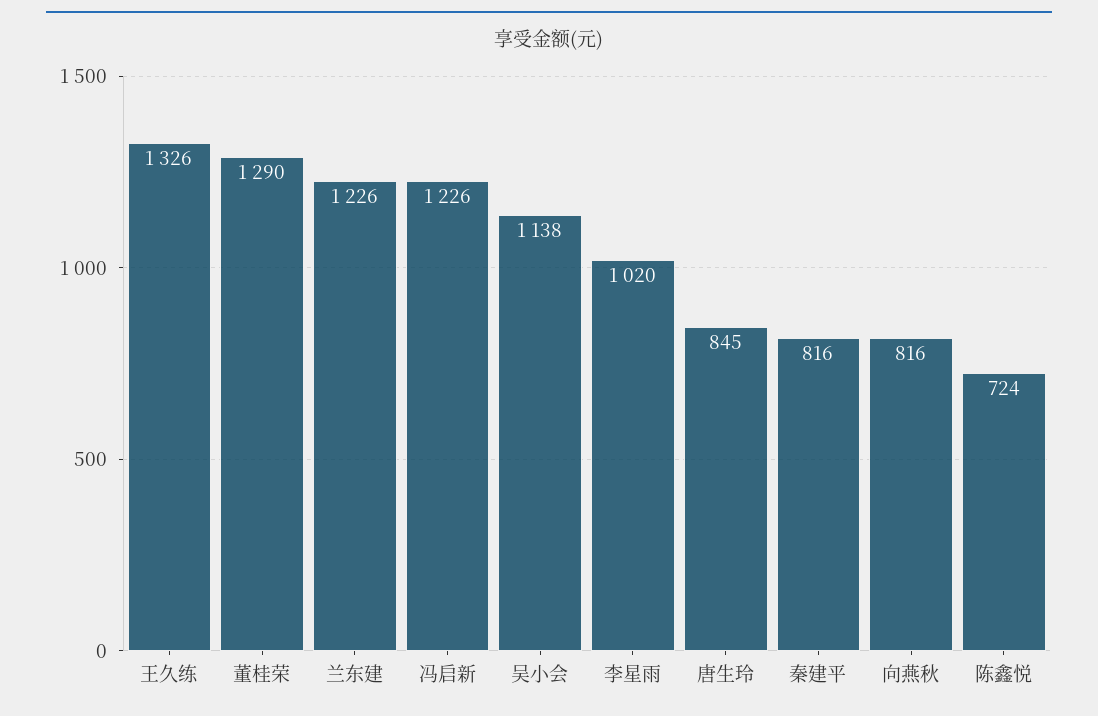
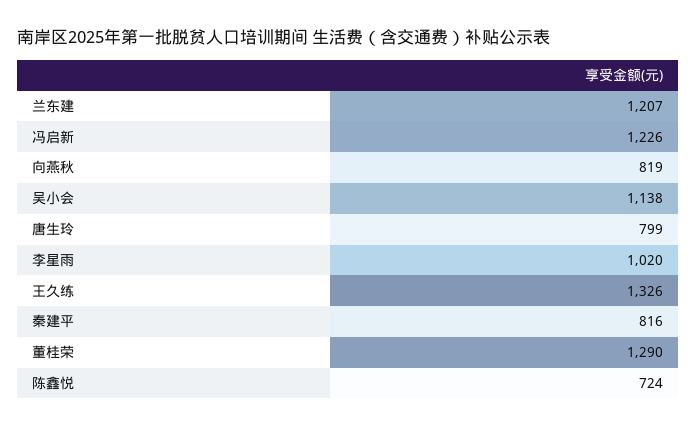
  {
    "王久练": 1326,
    "董桂荣": 1290,
-   "兰东建": 1226,
+   "兰东建": 1207,
    "冯启新": 1226,
    "吴小会": 1138,
    "李星雨": 1020,
-   "唐生玲": 845,
+   "唐生玲": 799,
    "秦建平": 816,
-   "向燕秋": 816,
+   "向燕秋": 819,
    "陈鑫悦": 724
  }

